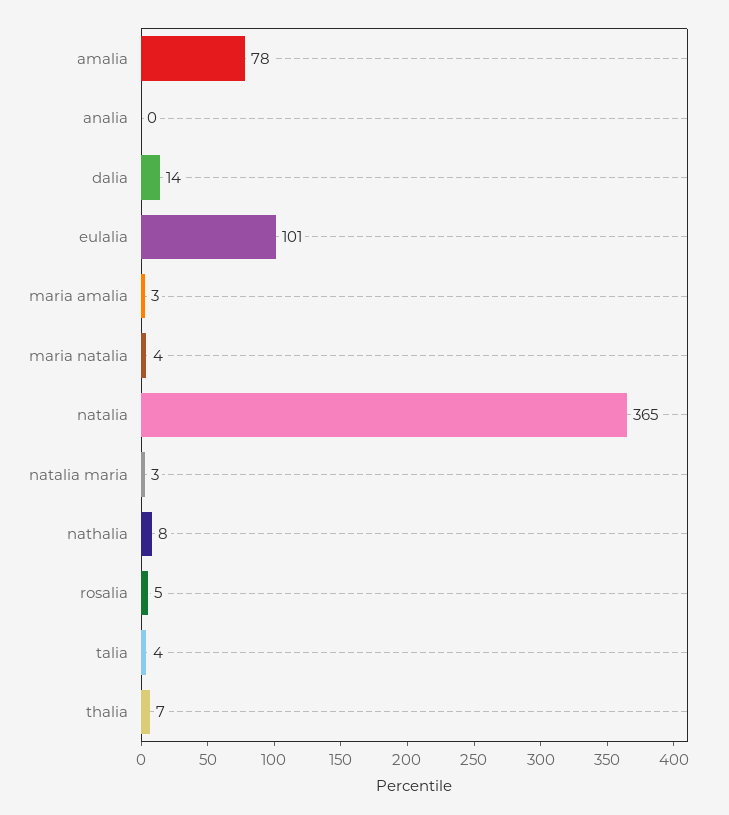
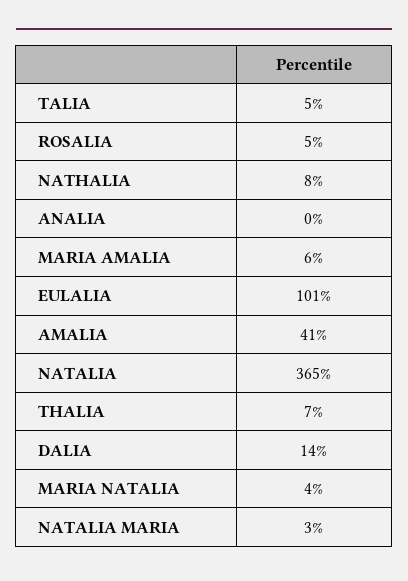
  {
-   "amalia": 78,
+   "amalia": 41,
    "analia": 0,
    "dalia": 14,
    "eulalia": 101,
-   "maria amalia": 3,
+   "maria amalia": 6,
    "maria natalia": 4,
    "natalia": 365,
    "natalia maria": 3,
    "nathalia": 8,
    "rosalia": 5,
-   "talia": 4,
+   "talia": 5,
    "thalia": 7
  }

